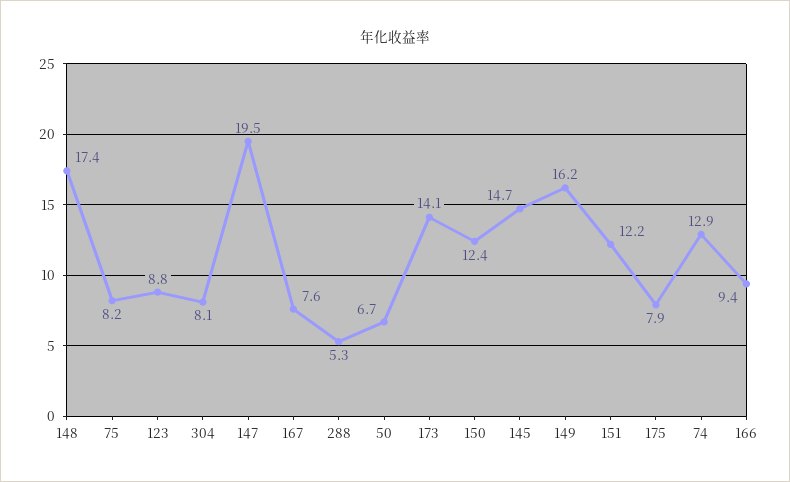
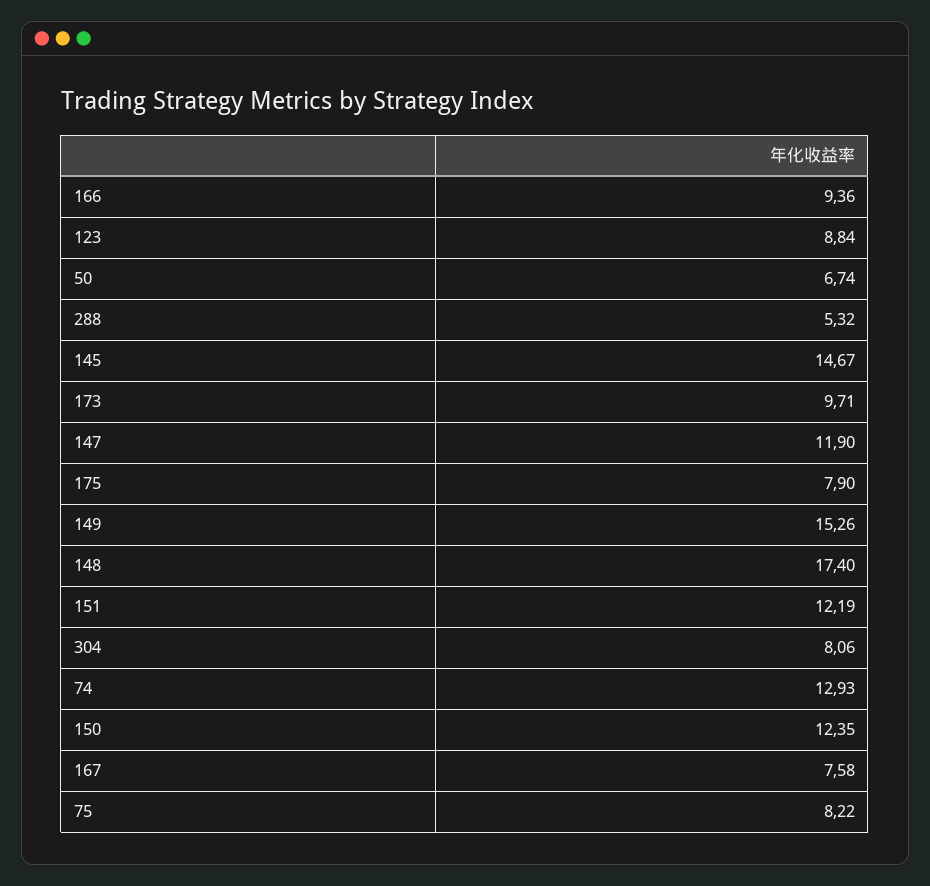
  {
    "148": 17.4,
    "75": 8.22,
    "123": 8.84,
    "304": 8.06,
-   "147": 19.5,
+   "147": 11.9,
    "167": 7.58,
    "288": 5.32,
    "50": 6.74,
-   "173": 14.1,
+   "173": 9.71,
    "150": 12.35,
    "145": 14.67,
-   "149": 16.2,
+   "149": 15.26,
    "151": 12.19,
    "175": 7.9,
    "74": 12.93,
    "166": 9.36
  }

